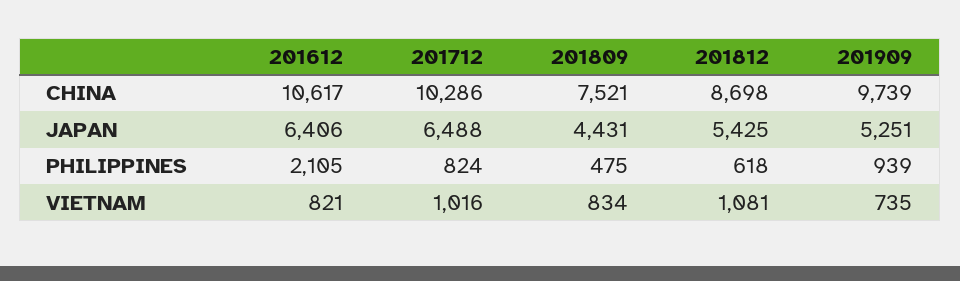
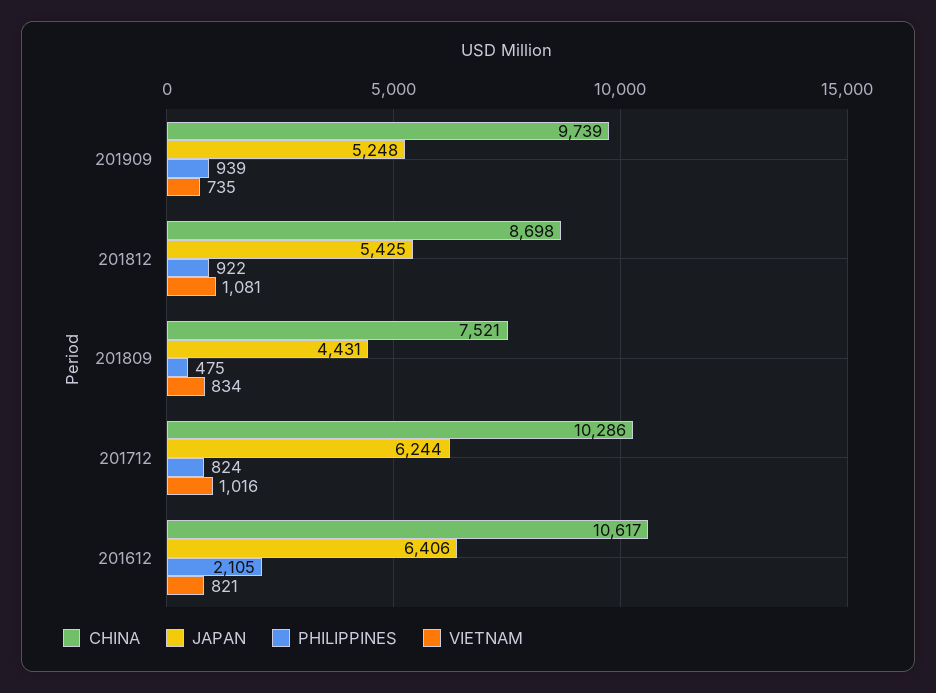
  {
    "CHINA": {
      "201612": 10617,
      "201712": 10286,
      "201809": 7521,
      "201812": 8698,
      "201909": 9739
    },
    "JAPAN": {
      "201612": 6406,
-     "201712": 6488,
+     "201712": 6244,
      "201809": 4431,
      "201812": 5425,
-     "201909": 5251
+     "201909": 5248
    },
    "PHILIPPINES": {
      "201612": 2105,
      "201712": 824,
      "201809": 475,
-     "201812": 618,
+     "201812": 922,
      "201909": 939
    },
    "VIETNAM": {
      "201612": 821,
      "201712": 1016,
      "201809": 834,
      "201812": 1081,
      "201909": 735
    }
  }

